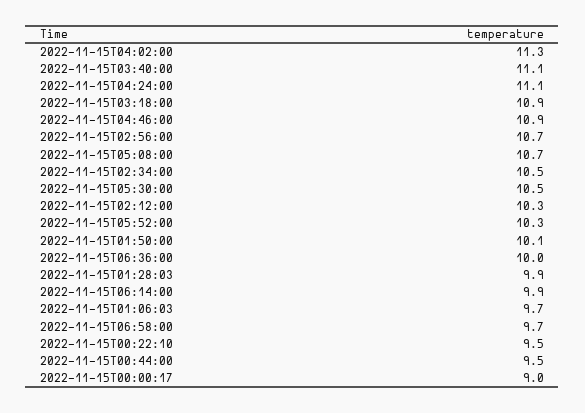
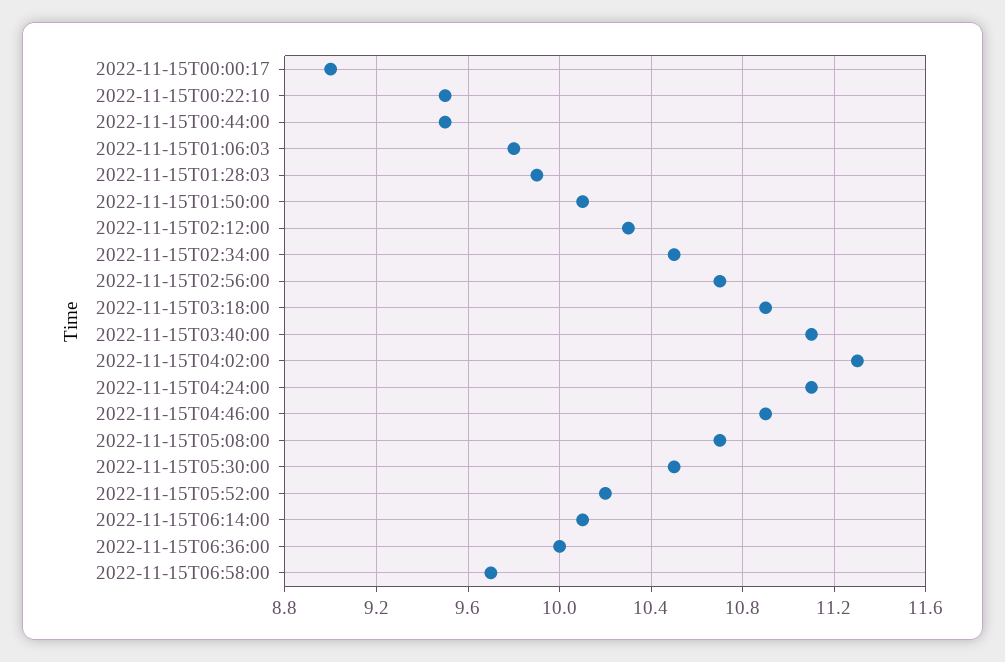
  {
    "2022-11-15T04:02:00": 11.3,
    "2022-11-15T03:40:00": 11.1,
    "2022-11-15T04:24:00": 11.1,
    "2022-11-15T03:18:00": 10.9,
    "2022-11-15T04:46:00": 10.9,
    "2022-11-15T02:56:00": 10.7,
    "2022-11-15T05:08:00": 10.7,
    "2022-11-15T02:34:00": 10.5,
    "2022-11-15T05:30:00": 10.5,
    "2022-11-15T02:12:00": 10.3,
-   "2022-11-15T05:52:00": 10.3,
+   "2022-11-15T05:52:00": 10.2,
    "2022-11-15T01:50:00": 10.1,
    "2022-11-15T06:36:00": 10,
    "2022-11-15T01:28:03": 9.9,
-   "2022-11-15T06:14:00": 9.9,
+   "2022-11-15T06:14:00": 10.1,
-   "2022-11-15T01:06:03": 9.7,
+   "2022-11-15T01:06:03": 9.8,
    "2022-11-15T06:58:00": 9.7,
    "2022-11-15T00:22:10": 9.5,
    "2022-11-15T00:44:00": 9.5,
    "2022-11-15T00:00:17": 9
  }

